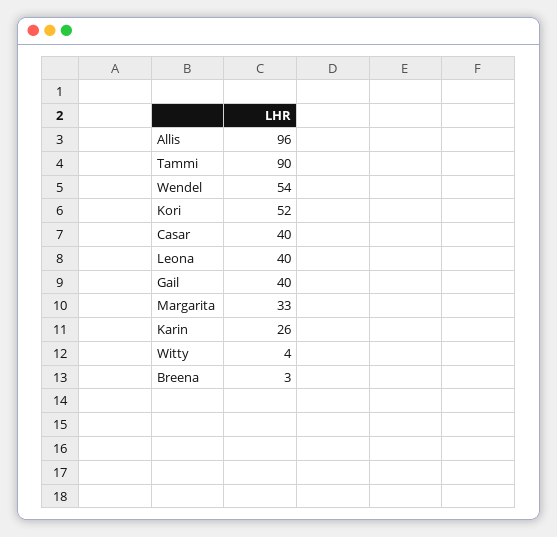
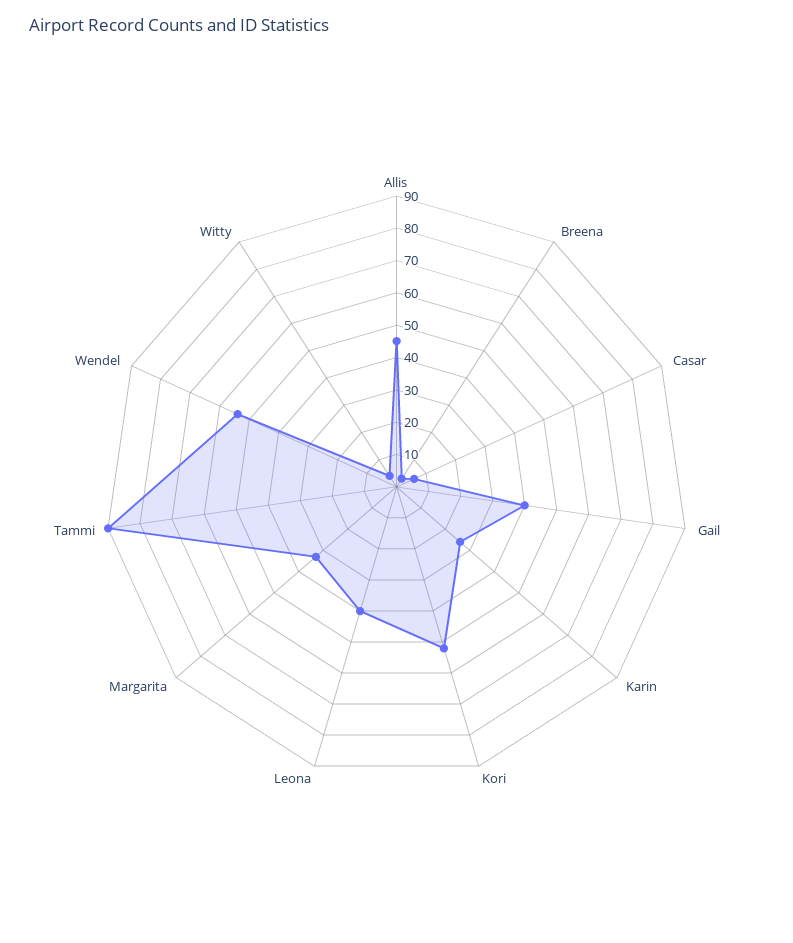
  {
-   "Allis": 96,
+   "Allis": 45,
    "Tammi": 90,
    "Wendel": 54,
    "Kori": 52,
-   "Casar": 40,
+   "Casar": 5,
    "Leona": 40,
    "Gail": 40,
    "Margarita": 33,
    "Karin": 26,
    "Witty": 4,
    "Breena": 3
  }

